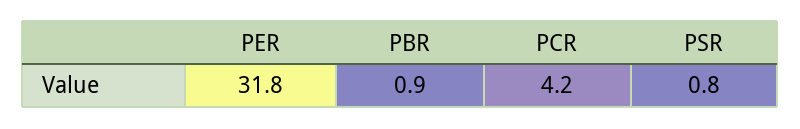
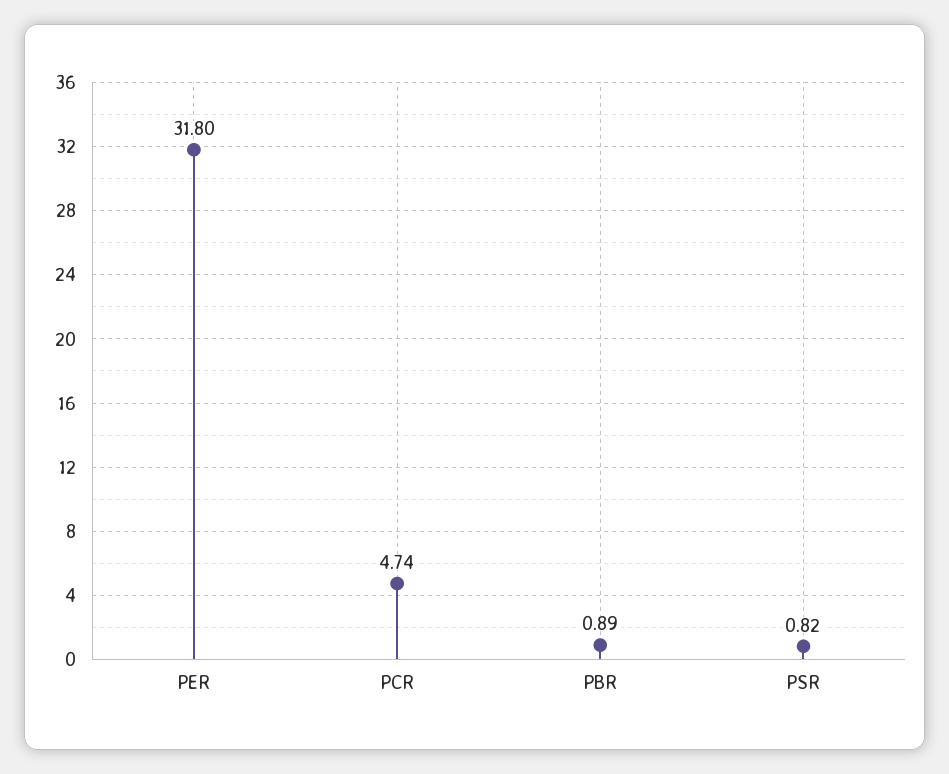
  {
    "PER": 31.8,
    "PBR": 0.89,
-   "PCR": 4.2,
+   "PCR": 4.74,
    "PSR": 0.82
  }

